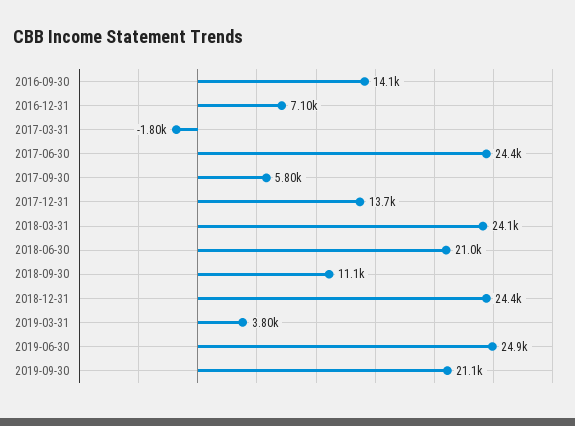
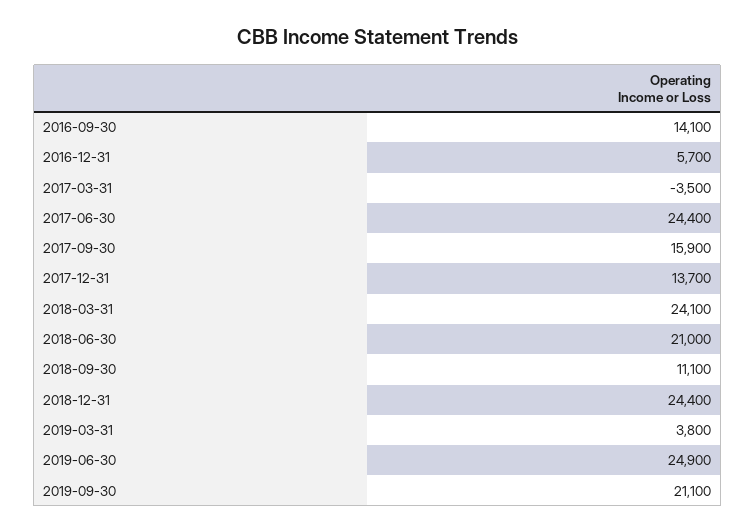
  {
    "2016-09-30": 14100,
-   "2016-12-31": 7100,
+   "2016-12-31": 5700,
-   "2017-03-31": -1800,
+   "2017-03-31": -3500,
    "2017-06-30": 24400,
-   "2017-09-30": 5800,
+   "2017-09-30": 15900,
    "2017-12-31": 13700,
    "2018-03-31": 24100,
    "2018-06-30": 21000,
    "2018-09-30": 11100,
    "2018-12-31": 24400,
    "2019-03-31": 3800,
    "2019-06-30": 24900,
    "2019-09-30": 21100
  }

